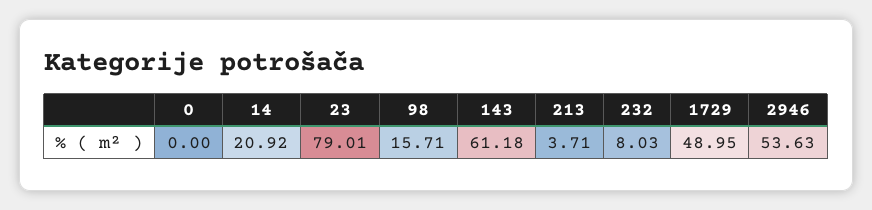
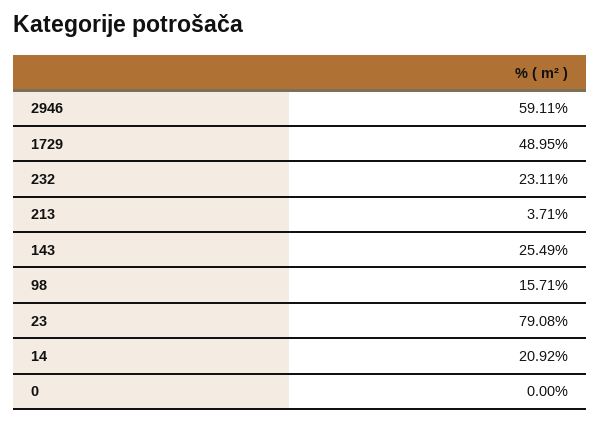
  {
    "0": 0,
    "14": 20.92,
-   "23": 79.01,
+   "23": 79.08,
    "98": 15.71,
-   "143": 61.18,
+   "143": 25.49,
    "213": 3.71,
-   "232": 8.03,
+   "232": 23.11,
    "1729": 48.95,
-   "2946": 53.63
+   "2946": 59.11
  }

